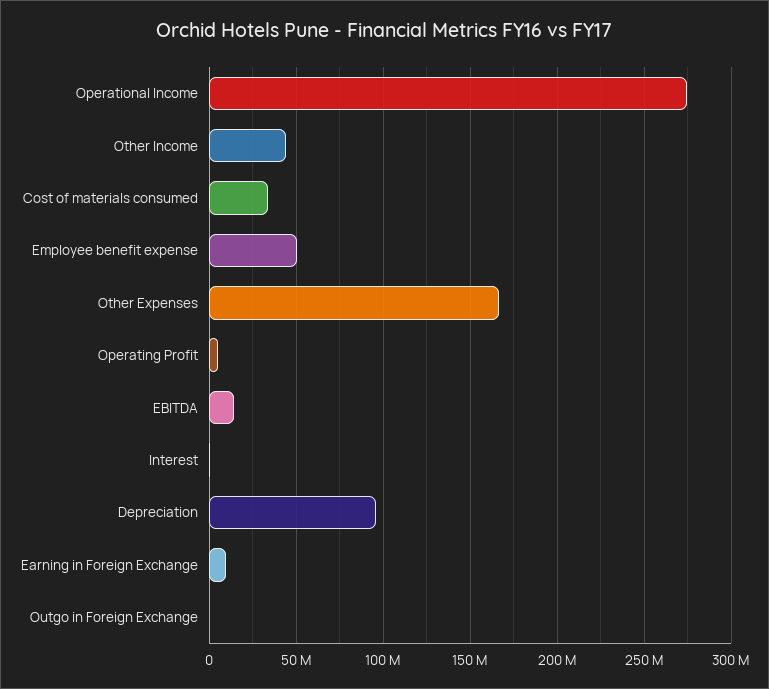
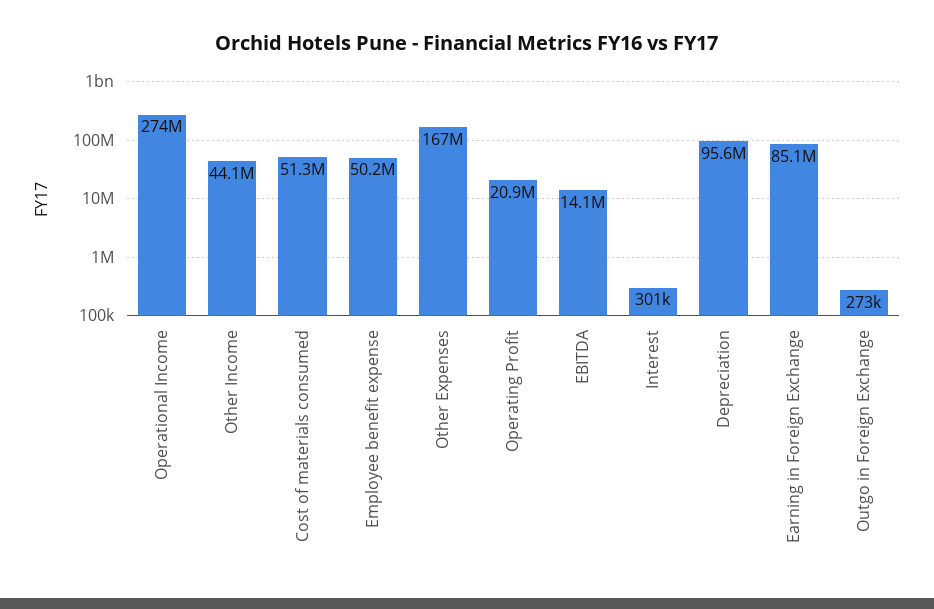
  {
    "Operational Income": 274000000,
    "Other Income": 44100000,
-   "Cost of materials consumed": 35000000,
+   "Cost of materials consumed": 51300000,
    "Employee benefit expense": 50200000,
    "Other Expenses": 167000000,
-   "Operating Profit": 5000000,
+   "Operating Profit": 20900000,
    "EBITDA": 14100000,
    "Interest": 301000,
    "Depreciation": 95600000,
-   "Earning in Foreign Exchange": 10000000,
+   "Earning in Foreign Exchange": 85100000,
    "Outgo in Foreign Exchange": 273000
  }

